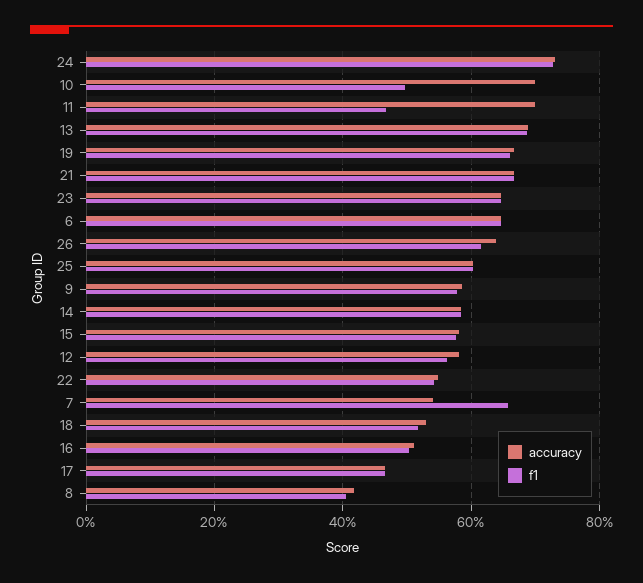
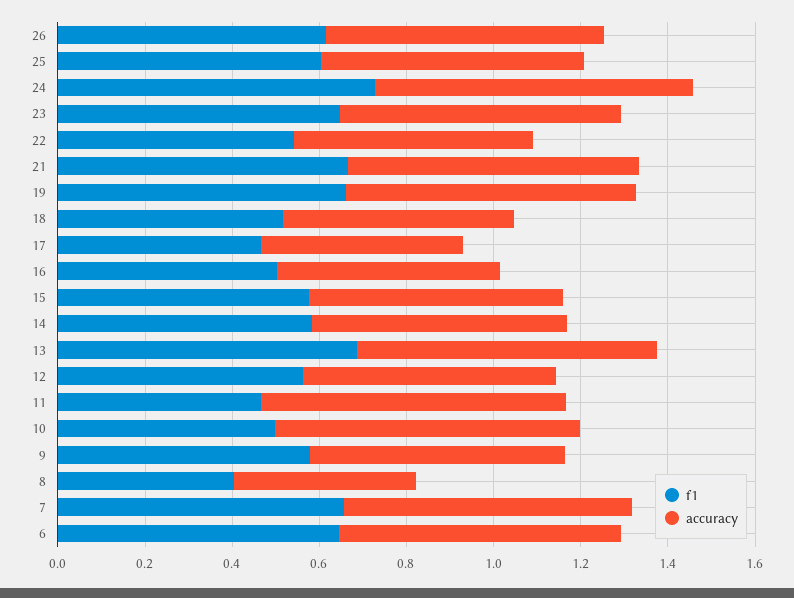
  {
    "accuracy": {
      "24": 0.74,
      "10": 0.7,
      "11": 0.7,
      "13": 0.68,
      "19": 0.66,
      "21": 0.66,
      "23": 0.64,
      "6": 0.64,
      "26": 0.64,
      "25": 0.6,
      "9": 0.58,
      "14": 0.58,
      "15": 0.58,
      "12": 0.58,
      "22": 0.54,
-     "7": 0.54,
+     "7": 0.65,
      "18": 0.54,
      "16": 0.52,
      "17": 0.46,
      "8": 0.42
    },
    "f1": {
      "24": 0.72,
      "10": 0.5,
      "11": 0.46,
      "13": 0.68,
      "19": 0.66,
      "21": 0.66,
      "23": 0.64,
      "6": 0.64,
      "26": 0.62,
      "25": 0.6,
      "9": 0.58,
      "14": 0.58,
      "15": 0.58,
      "12": 0.56,
      "22": 0.54,
      "7": 0.66,
      "18": 0.52,
      "16": 0.5,
      "17": 0.46,
      "8": 0.4
    }
  }

